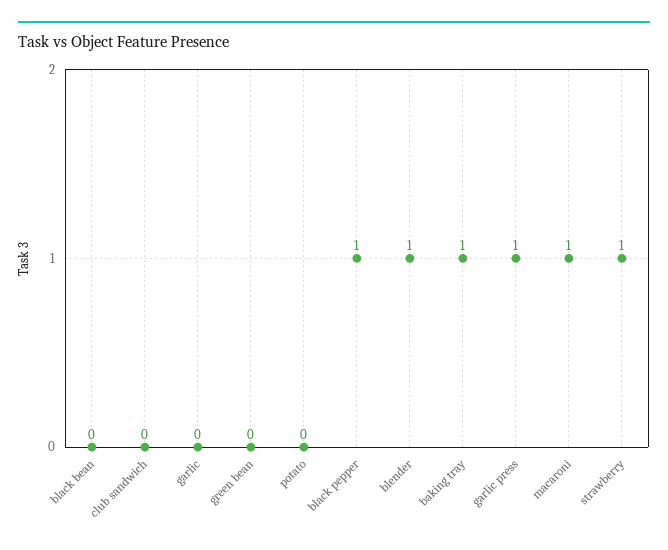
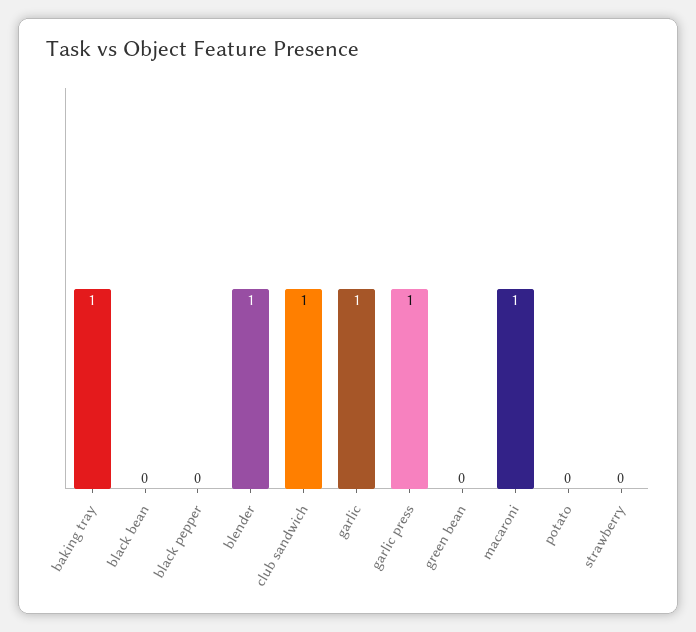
  {
    "black bean": 0,
-   "club sandwich": 0,
+   "club sandwich": 1,
-   "garlic": 0,
+   "garlic": 1,
    "green bean": 0,
    "potato": 0,
-   "black pepper": 1,
+   "black pepper": 0,
    "blender": 1,
    "baking tray": 1,
    "garlic press": 1,
    "macaroni": 1,
-   "strawberry": 1
+   "strawberry": 0
  }

